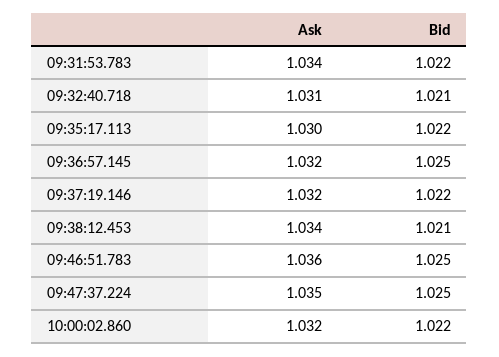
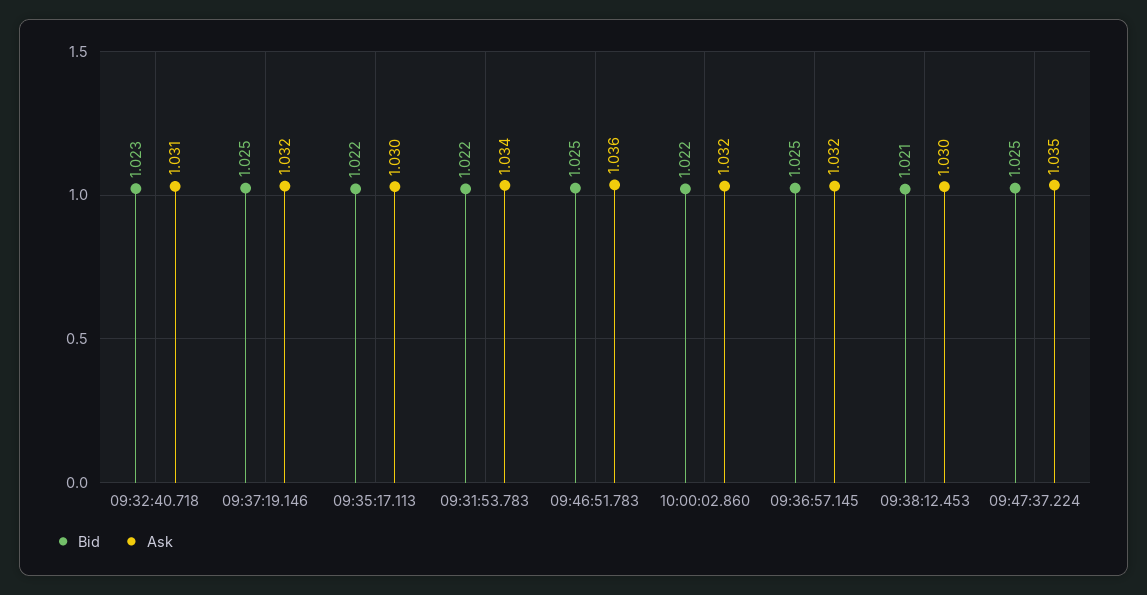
  {
    "Ask": {
      "09:31:53.783": 1.034,
      "09:32:40.718": 1.031,
      "09:35:17.113": 1.03,
      "09:36:57.145": 1.032,
      "09:37:19.146": 1.032,
-     "09:38:12.453": 1.034,
+     "09:38:12.453": 1.03,
      "09:46:51.783": 1.036,
      "09:47:37.224": 1.035,
      "10:00:02.860": 1.032
    },
    "Bid": {
      "09:31:53.783": 1.022,
-     "09:32:40.718": 1.021,
+     "09:32:40.718": 1.023,
      "09:35:17.113": 1.022,
      "09:36:57.145": 1.025,
-     "09:37:19.146": 1.022,
+     "09:37:19.146": 1.025,
      "09:38:12.453": 1.021,
      "09:46:51.783": 1.025,
      "09:47:37.224": 1.025,
      "10:00:02.860": 1.022
    }
  }

